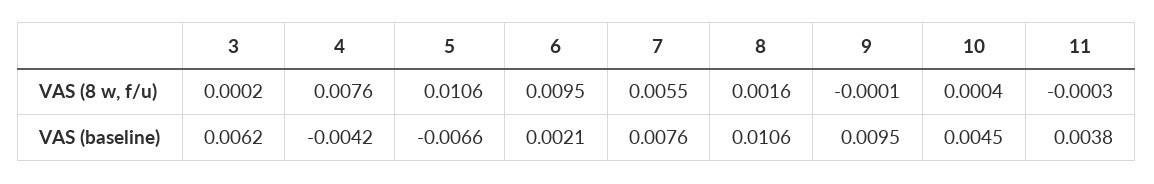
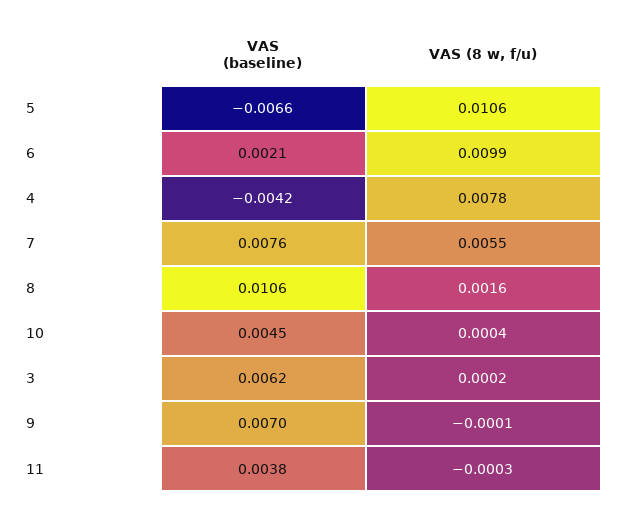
  {
    "3": {
      "VAS (8 w, f/u)": 0.0002,
      "VAS (baseline)": 0.0062
    },
    "4": {
-     "VAS (8 w, f/u)": 0.0076,
+     "VAS (8 w, f/u)": 0.0078,
      "VAS (baseline)": -0.0042
    },
    "5": {
      "VAS (8 w, f/u)": 0.0106,
      "VAS (baseline)": -0.0066
    },
    "6": {
-     "VAS (8 w, f/u)": 0.0095,
+     "VAS (8 w, f/u)": 0.0099,
      "VAS (baseline)": 0.0021
    },
    "7": {
      "VAS (8 w, f/u)": 0.0055,
      "VAS (baseline)": 0.0076
    },
    "8": {
      "VAS (8 w, f/u)": 0.0016,
      "VAS (baseline)": 0.0106
    },
    "9": {
      "VAS (8 w, f/u)": -0.0001,
-     "VAS (baseline)": 0.0095
+     "VAS (baseline)": 0.007
    },
    "10": {
      "VAS (8 w, f/u)": 0.0004,
      "VAS (baseline)": 0.0045
    },
    "11": {
      "VAS (8 w, f/u)": -0.0003,
      "VAS (baseline)": 0.0038
    }
  }

